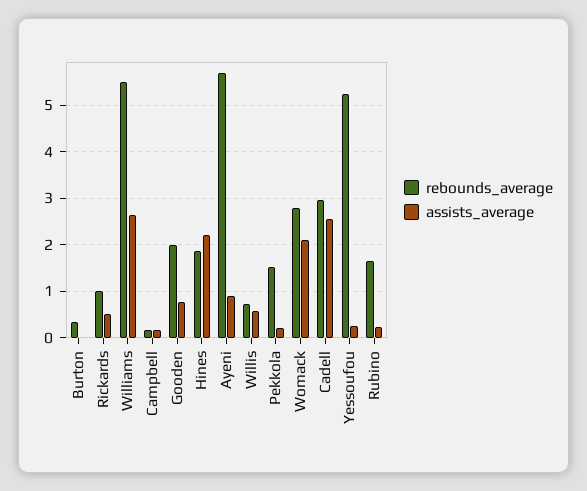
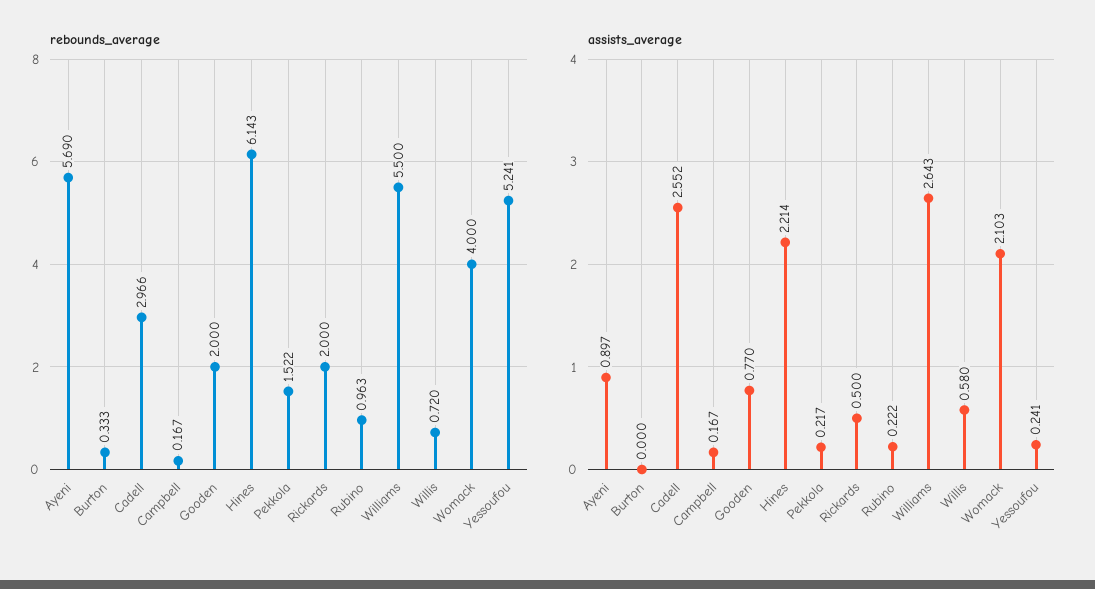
  {
    "rebounds_average": {
      "Burton": 0.333,
-     "Rickards": 1,
+     "Rickards": 2,
      "Williams": 5.5,
      "Campbell": 0.167,
      "Gooden": 2,
-     "Hines": 1.8,
+     "Hines": 6.143,
      "Ayeni": 5.69,
      "Willis": 0.72,
      "Pekkola": 1.522,
-     "Womack": 2.8,
+     "Womack": 4,
      "Cadell": 2.966,
      "Yessoufou": 5.241,
-     "Rubino": 1.6
+     "Rubino": 0.963
    },
    "assists_average": {
      "Burton": 0,
      "Rickards": 0.5,
      "Williams": 2.643,
      "Campbell": 0.167,
      "Gooden": 0.77,
      "Hines": 2.214,
      "Ayeni": 0.897,
      "Willis": 0.58,
      "Pekkola": 0.217,
      "Womack": 2.103,
      "Cadell": 2.552,
      "Yessoufou": 0.241,
      "Rubino": 0.222
    }
  }

